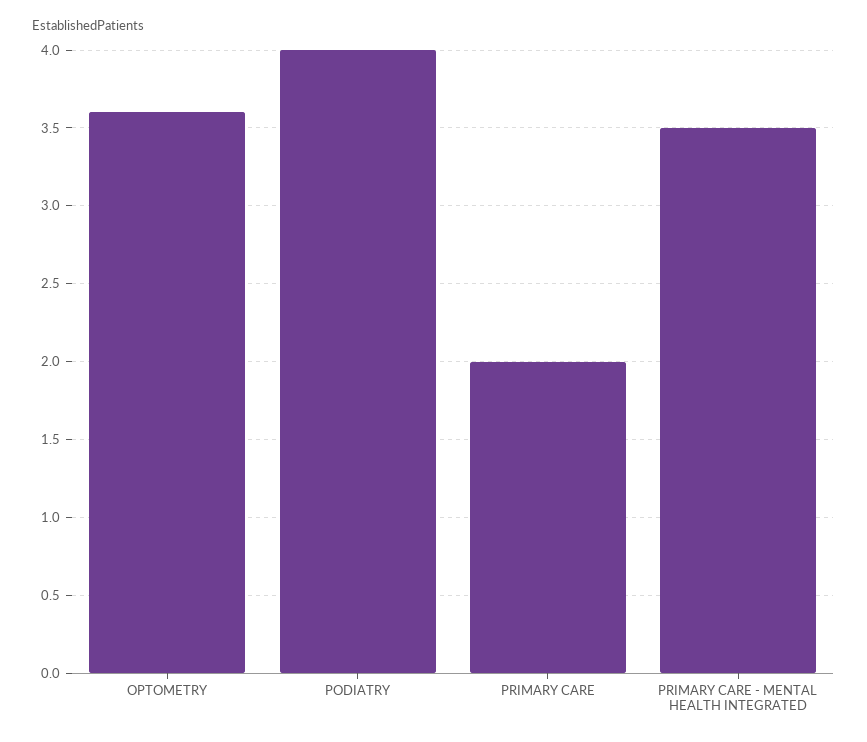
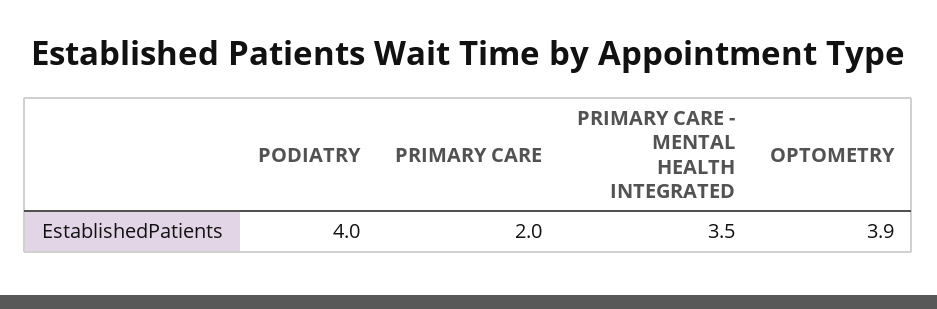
  {
-   "OPTOMETRY": 3.6,
+   "OPTOMETRY": 3.9,
    "PODIATRY": 4,
    "PRIMARY CARE": 2,
    "PRIMARY CARE - MENTAL HEALTH INTEGRATED": 3.5
  }

